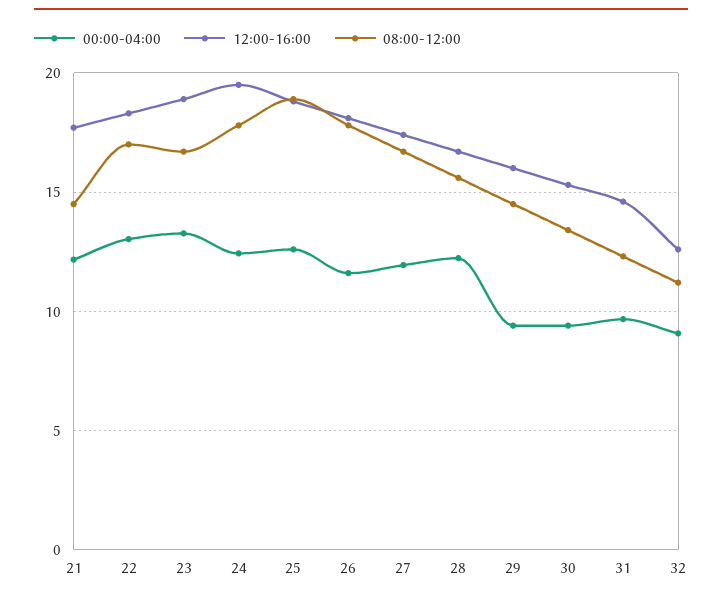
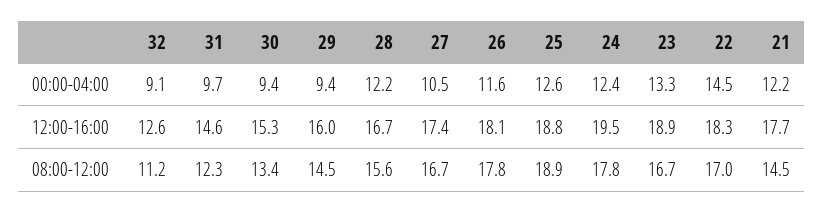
  {
    "00:00-04:00": {
      "21": 12.2,
-     "22": 13,
+     "22": 14.5,
      "23": 13.3,
      "24": 12.4,
      "25": 12.6,
      "26": 11.6,
-     "27": 12,
+     "27": 10.5,
      "28": 12.2,
      "29": 9.4,
      "30": 9.4,
      "31": 9.7,
      "32": 9.1
    },
    "12:00-16:00": {
      "21": 17.7,
      "22": 18.3,
      "23": 18.9,
      "24": 19.5,
      "25": 18.8,
      "26": 18.1,
      "27": 17.4,
      "28": 16.7,
      "29": 16,
      "30": 15.3,
      "31": 14.6,
      "32": 12.6
    },
    "08:00-12:00": {
      "21": 14.5,
      "22": 17,
      "23": 16.7,
      "24": 17.8,
      "25": 18.9,
      "26": 17.8,
      "27": 16.7,
      "28": 15.6,
      "29": 14.5,
      "30": 13.4,
      "31": 12.3,
      "32": 11.2
    }
  }

